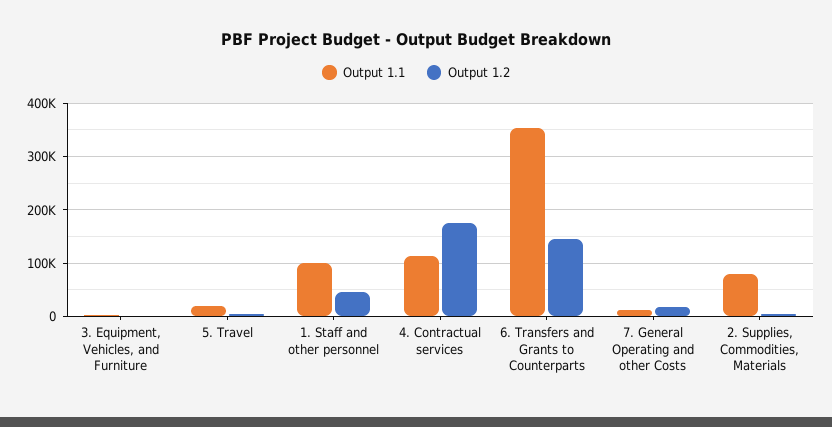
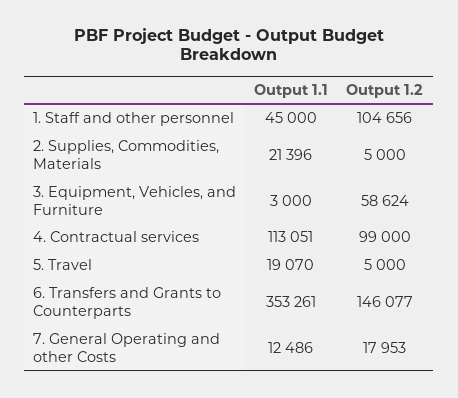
  {
    "Output 1.1": {
      "3. Equipment, Vehicles, and Furniture": 3000,
      "5. Travel": 19070,
-     "1. Staff and other personnel": 100000,
+     "1. Staff and other personnel": 45000,
      "4. Contractual services": 113051,
      "6. Transfers and Grants to Counterparts": 353261,
      "7. General Operating and other Costs": 12486,
-     "2. Supplies, Commodities, Materials": 80000
+     "2. Supplies, Commodities, Materials": 21396
    },
    "Output 1.2": {
-     "3. Equipment, Vehicles, and Furniture": 0,
+     "3. Equipment, Vehicles, and Furniture": 58624,
      "5. Travel": 5000,
-     "1. Staff and other personnel": 40000,
+     "1. Staff and other personnel": 104656,
-     "4. Contractual services": 180000,
+     "4. Contractual services": 99000,
      "6. Transfers and Grants to Counterparts": 146077,
      "7. General Operating and other Costs": 17953,
      "2. Supplies, Commodities, Materials": 5000
    }
  }

